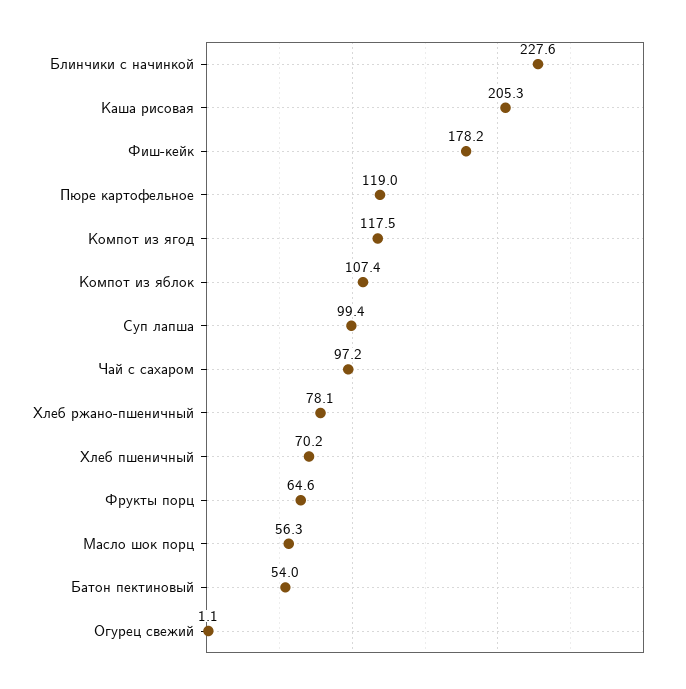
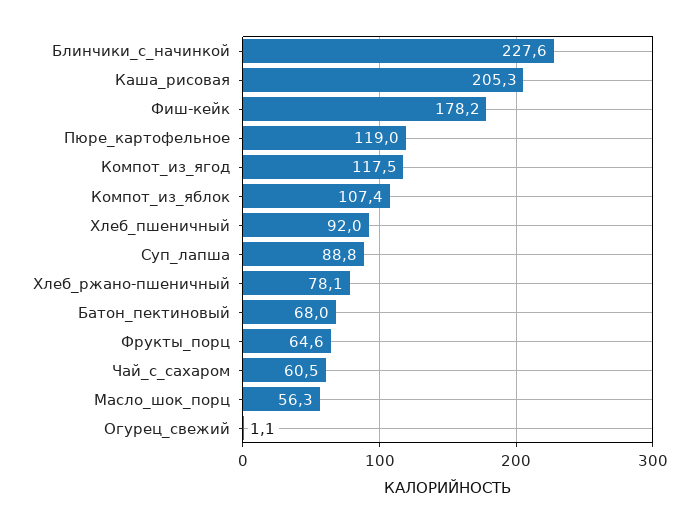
  {
    "Блинчики с начинкой": 227.6,
    "Каша рисовая": 205.3,
    "Фиш-кейк": 178.2,
    "Пюре картофельное": 119,
    "Компот из ягод": 117.5,
    "Компот из яблок": 107.4,
-   "Суп лапша": 99.4,
+   "Суп лапша": 88.8,
-   "Чай с сахаром": 97.2,
+   "Чай с сахаром": 60.5,
    "Хлеб ржано-пшеничный": 78.1,
-   "Хлеб пшеничный": 70.2,
+   "Хлеб пшеничный": 92,
    "Фрукты порц": 64.6,
    "Масло шок порц": 56.3,
-   "Батон пектиновый": 54,
+   "Батон пектиновый": 68,
    "Огурец свежий": 1.1
  }

